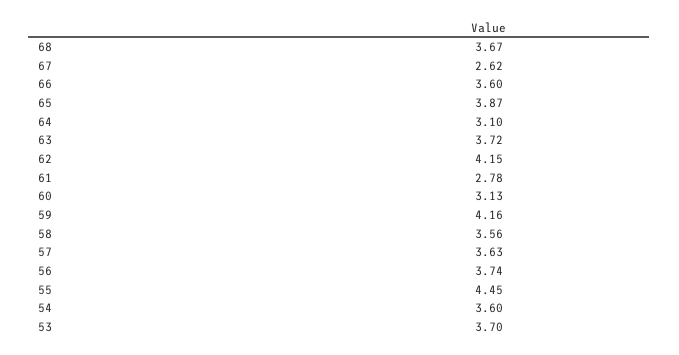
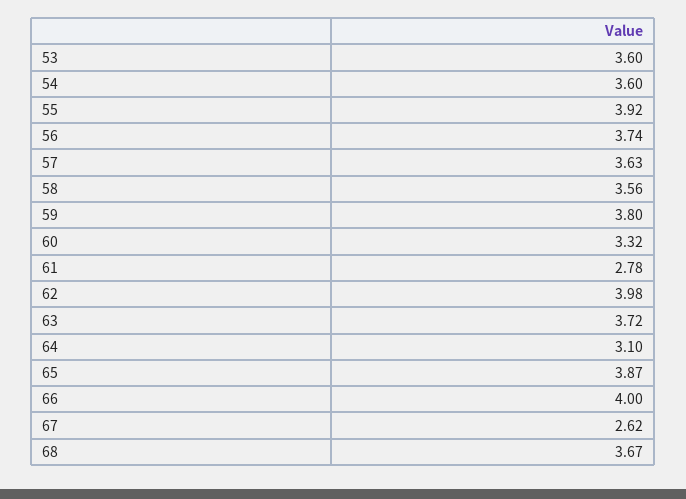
  {
    "68": 3.67,
    "67": 2.62,
-   "66": 3.6,
+   "66": 4,
    "65": 3.87,
    "64": 3.1,
    "63": 3.72,
-   "62": 4.15,
+   "62": 3.98,
    "61": 2.78,
-   "60": 3.13,
+   "60": 3.32,
-   "59": 4.16,
+   "59": 3.8,
    "58": 3.56,
    "57": 3.63,
    "56": 3.74,
-   "55": 4.45,
+   "55": 3.92,
    "54": 3.6,
-   "53": 3.7
+   "53": 3.6
  }

